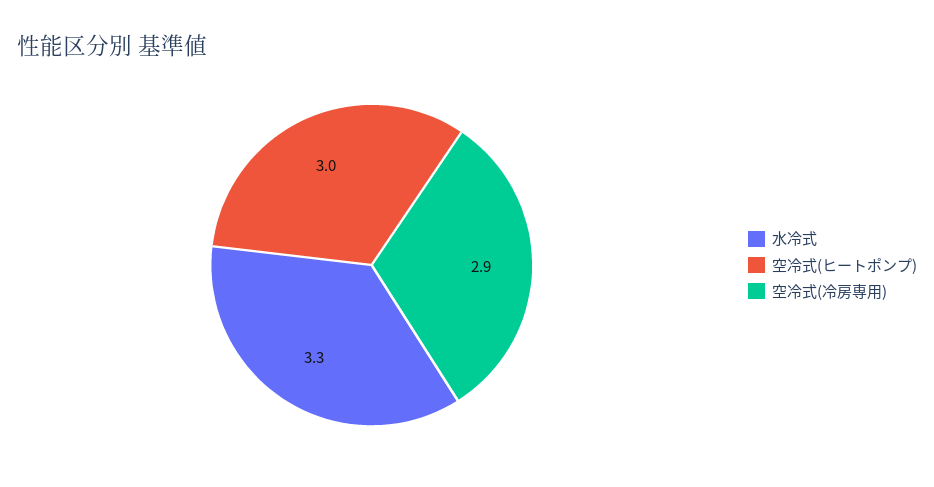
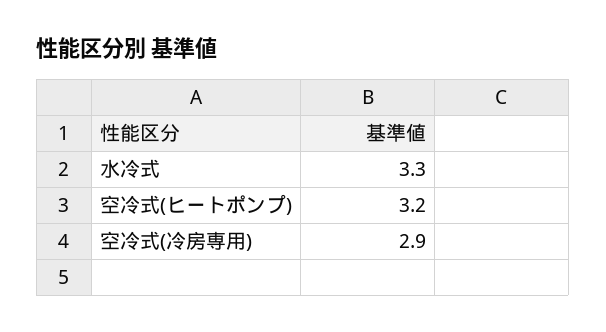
  {
    "水冷式": 3.3,
-   "空冷式(ヒートポンプ)": 3,
+   "空冷式(ヒートポンプ)": 3.2,
    "空冷式(冷房専用)": 2.9
  }

